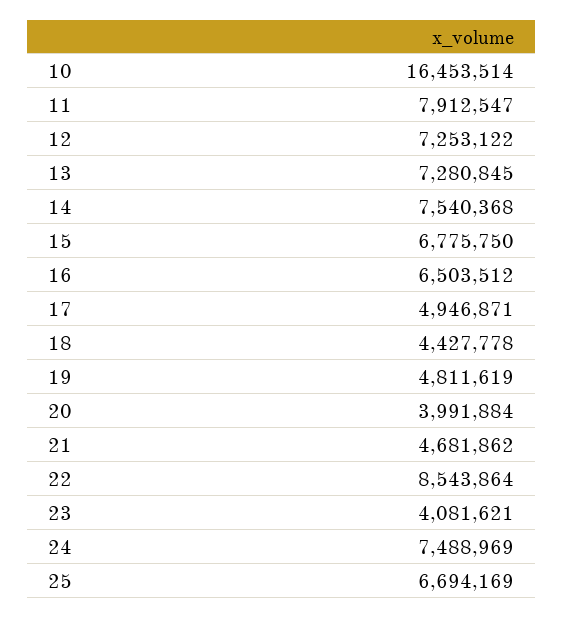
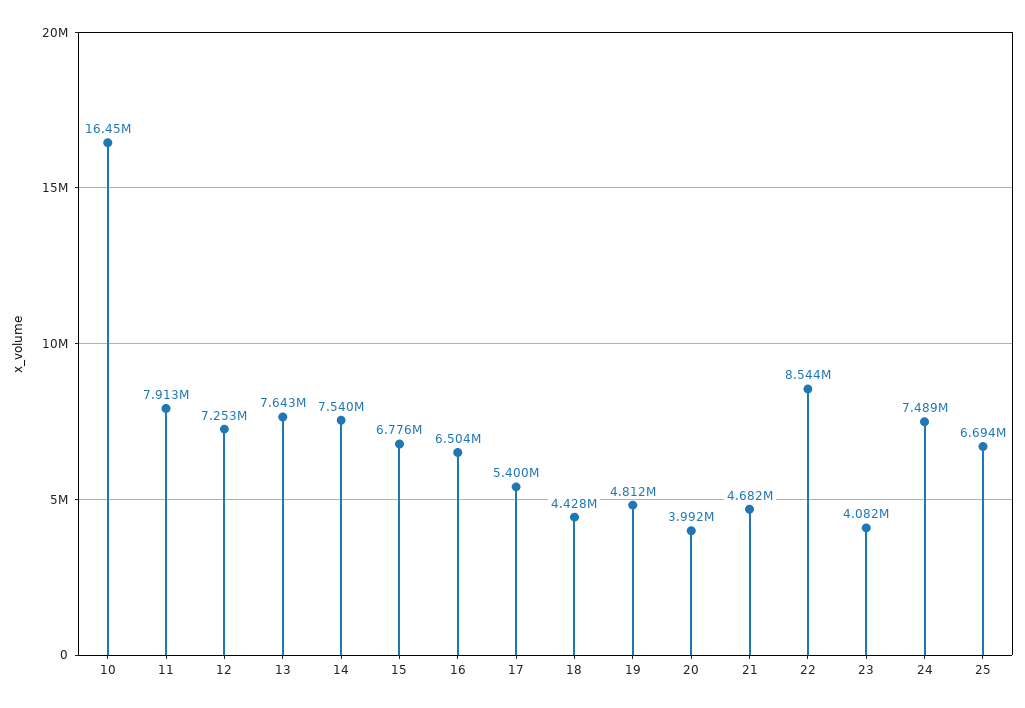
  {
    "10": 16453514,
    "11": 7912547,
    "12": 7253122,
-   "13": 7280845,
+   "13": 7643000,
    "14": 7540368,
    "15": 6775750,
    "16": 6503512,
-   "17": 4946871,
+   "17": 5400000,
    "18": 4427778,
    "19": 4811619,
    "20": 3991884,
    "21": 4681862,
    "22": 8543864,
    "23": 4081621,
    "24": 7488969,
    "25": 6694169
  }

